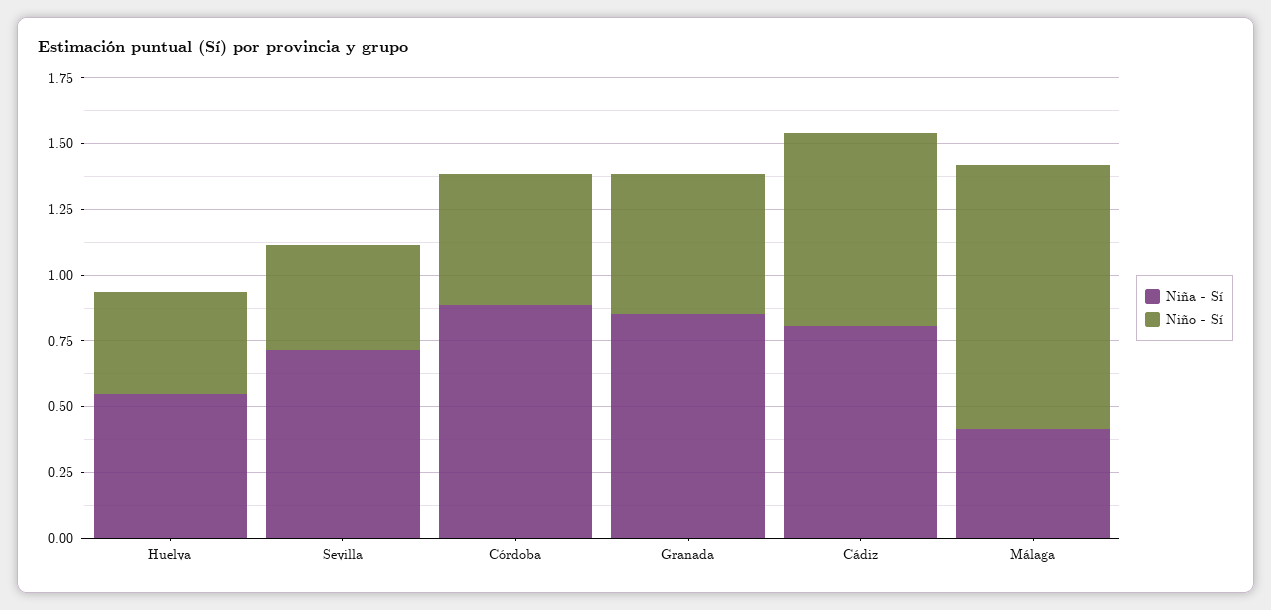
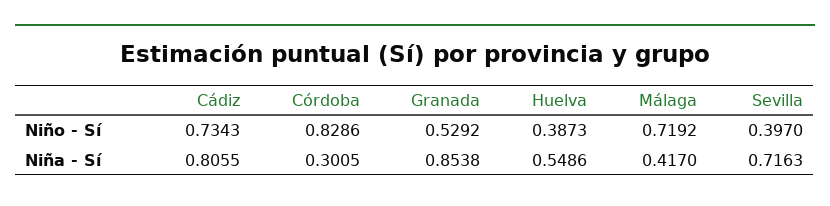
  {
    "Niña - Sí": {
      "Huelva": 0.5486,
      "Sevilla": 0.7163,
-     "Córdoba": 0.9,
+     "Córdoba": 0.3005,
      "Granada": 0.8538,
      "Cádiz": 0.8055,
      "Málaga": 0.417
    },
    "Niño - Sí": {
      "Huelva": 0.3873,
      "Sevilla": 0.397,
-     "Córdoba": 0.5,
+     "Córdoba": 0.8286,
      "Granada": 0.5292,
      "Cádiz": 0.7343,
-     "Málaga": 1
+     "Málaga": 0.7192
    }
  }

